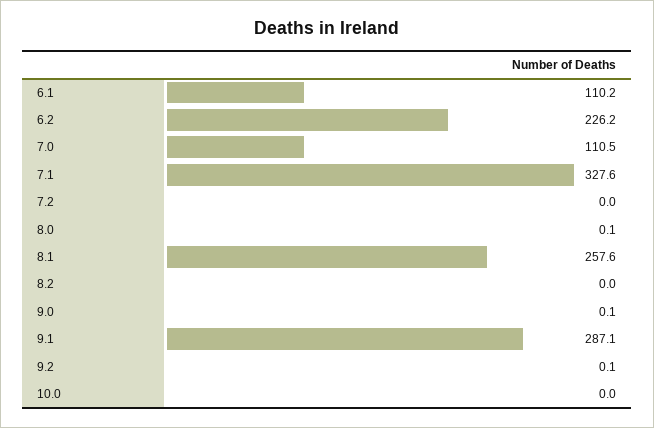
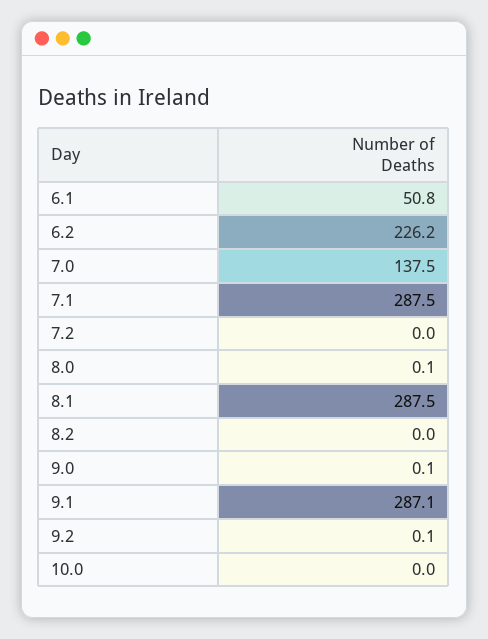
  {
-   "6.1": 110.2,
+   "6.1": 50.8,
    "6.2": 226.2,
-   "7.0": 110.5,
+   "7.0": 137.5,
-   "7.1": 327.6,
+   "7.1": 287.5,
    "7.2": 0,
    "8.0": 0.1,
-   "8.1": 257.6,
+   "8.1": 287.5,
    "8.2": 0,
    "9.0": 0.1,
    "9.1": 287.1,
    "9.2": 0.1,
    "10.0": 0
  }

